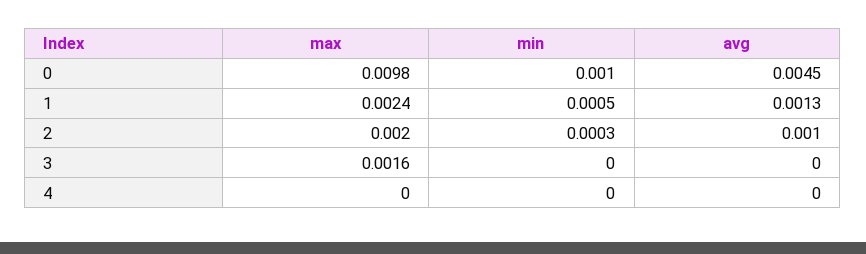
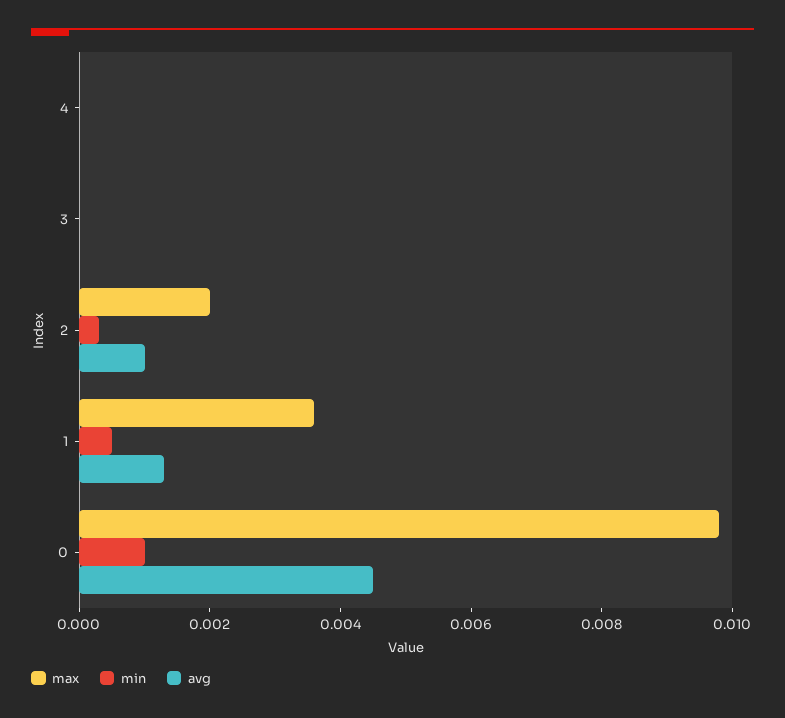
  {
    "max": {
      "0": 0.0098,
-     "1": 0.0024,
+     "1": 0.0035,
      "2": 0.002,
-     "3": 0.0016,
+     "3": 0,
      "4": 0
    },
    "min": {
      "0": 0.001,
      "1": 0.0005,
      "2": 0.0003,
      "3": 0,
      "4": 0
    },
    "avg": {
      "0": 0.0045,
      "1": 0.0013,
      "2": 0.001,
      "3": 0,
      "4": 0
    }
  }

